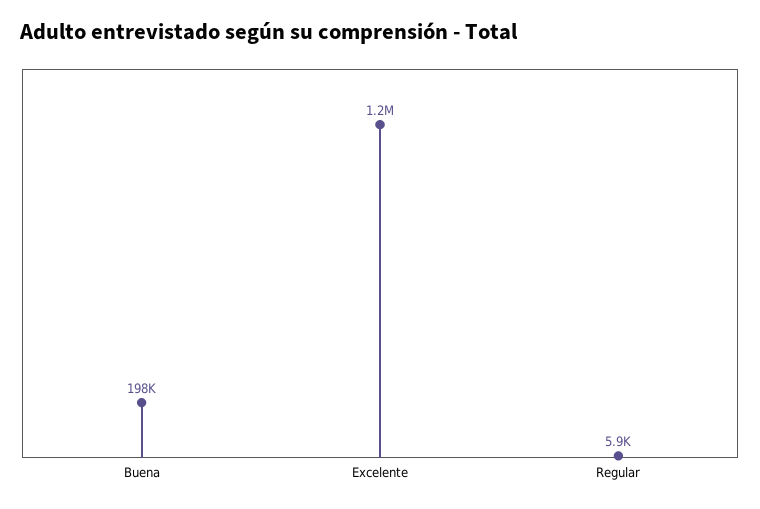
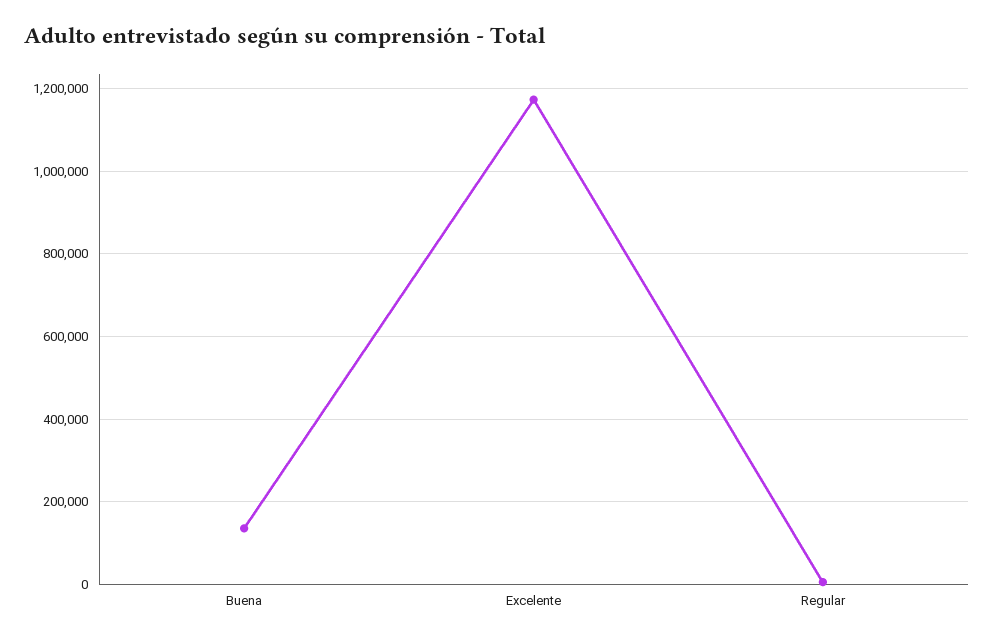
  {
-   "Buena": 198000,
+   "Buena": 140000,
    "Excelente": 1200000,
    "Regular": 5900
  }

